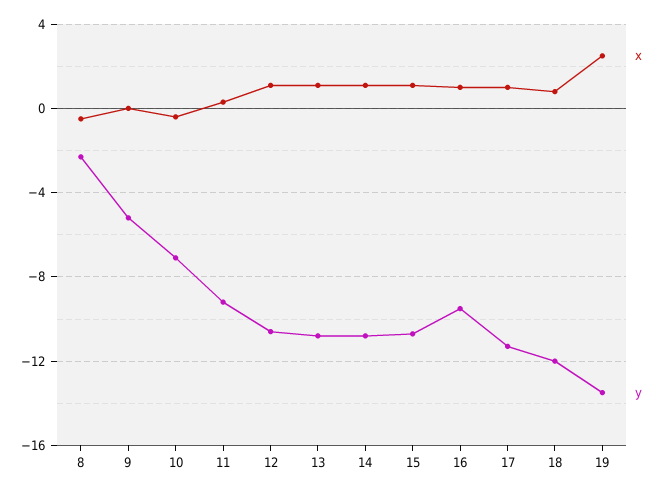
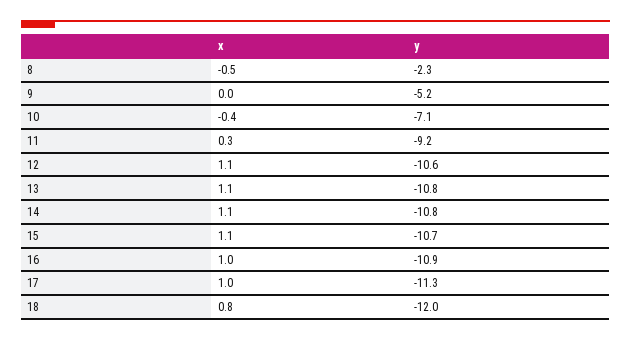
  {
    "x": {
      "8": -0.5,
      "9": 0,
      "10": -0.4,
      "11": 0.3,
      "12": 1.1,
      "13": 1.1,
      "14": 1.1,
      "15": 1.1,
      "16": 1,
      "17": 1,
-     "18": 0.8,
+     "18": 0.8
-     "19": 2.5
    },
    "y": {
      "8": -2.3,
      "9": -5.2,
      "10": -7.1,
      "11": -9.2,
      "12": -10.6,
      "13": -10.8,
      "14": -10.8,
      "15": -10.7,
-     "16": -9.5,
+     "16": -10.9,
      "17": -11.3,
-     "18": -12,
+     "18": -12
-     "19": -13.5
    }
  }

